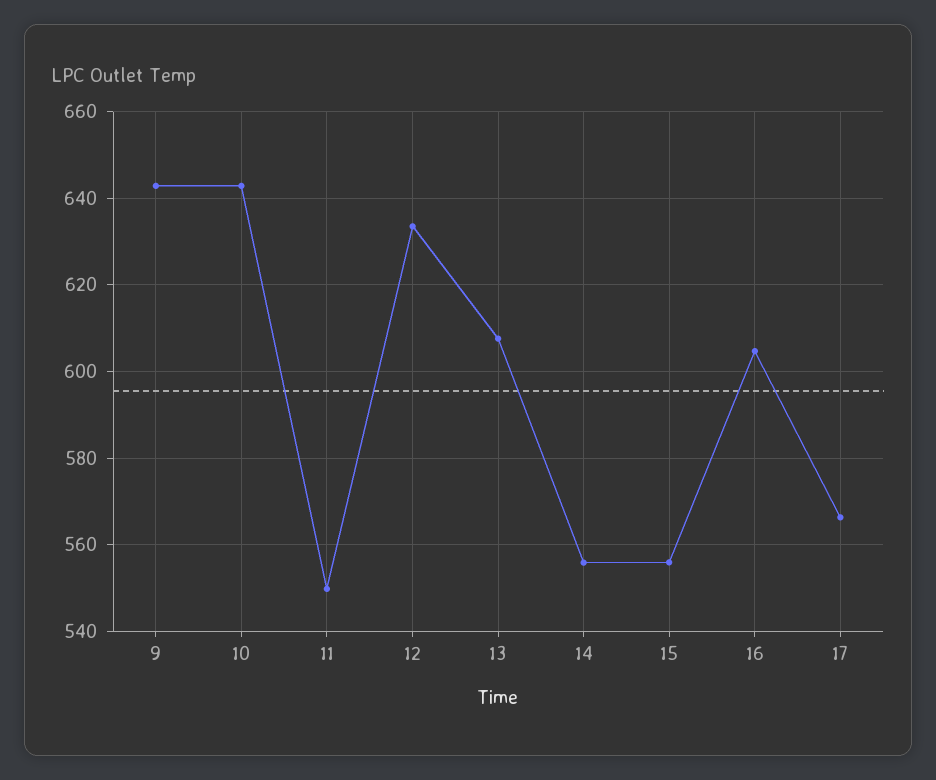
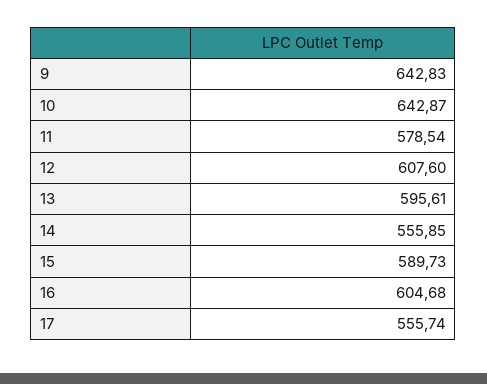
  {
    "9": 642.83,
    "10": 642.87,
-   "11": 550,
+   "11": 578.54,
-   "12": 634,
+   "12": 607.6,
-   "13": 608,
+   "13": 595.61,
    "14": 555.85,
-   "15": 556,
+   "15": 589.73,
    "16": 604.68,
-   "17": 566
+   "17": 555.74
  }

